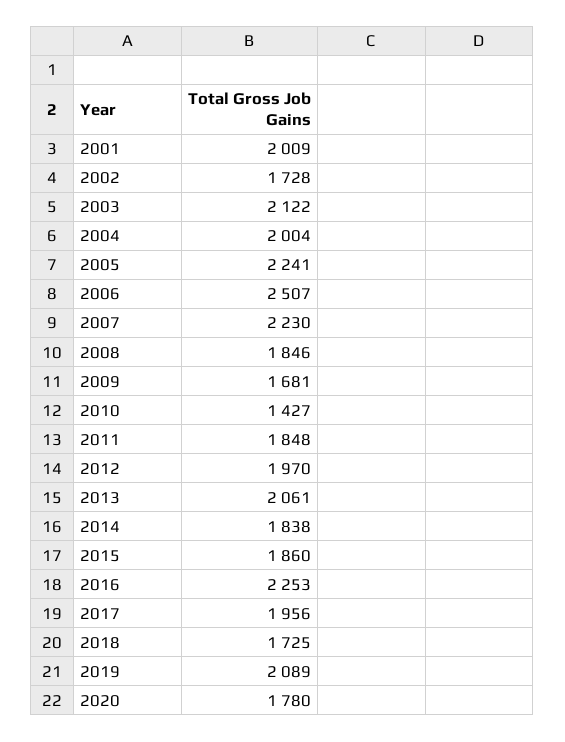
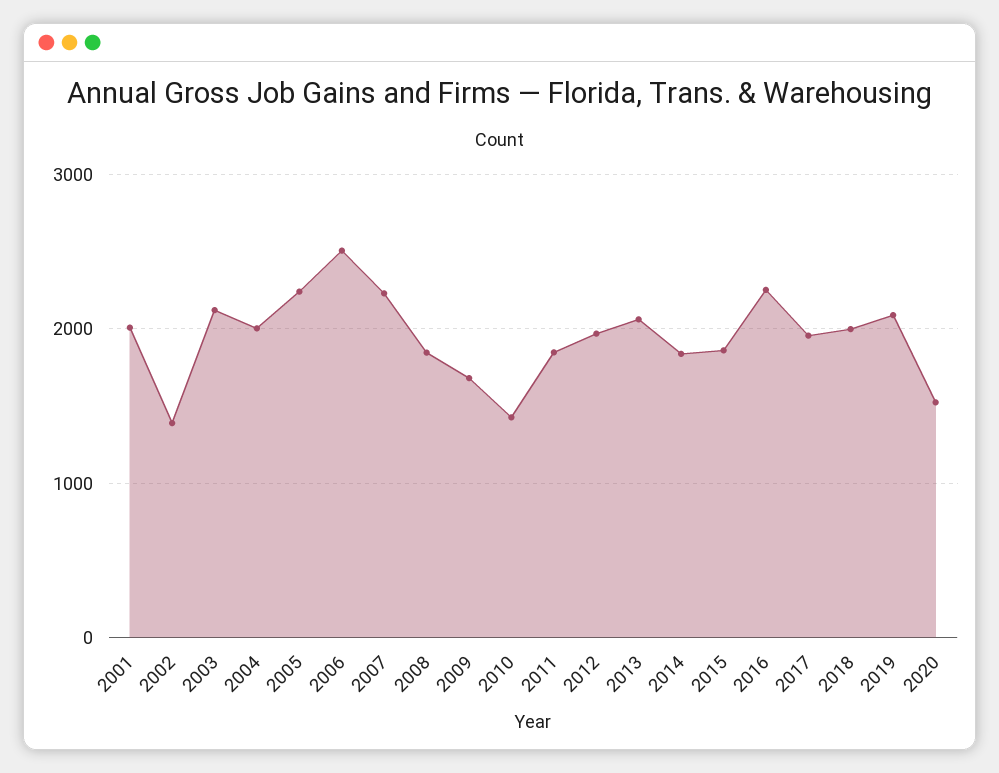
  {
    "2001": 2009,
-   "2002": 1728,
+   "2002": 1400,
    "2003": 2122,
    "2004": 2004,
    "2005": 2241,
    "2006": 2507,
    "2007": 2230,
    "2008": 1846,
    "2009": 1681,
    "2010": 1427,
    "2011": 1848,
    "2012": 1970,
    "2013": 2061,
    "2014": 1838,
    "2015": 1860,
    "2016": 2253,
    "2017": 1956,
-   "2018": 1725,
+   "2018": 2000,
    "2019": 2089,
-   "2020": 1780
+   "2020": 1500
  }

